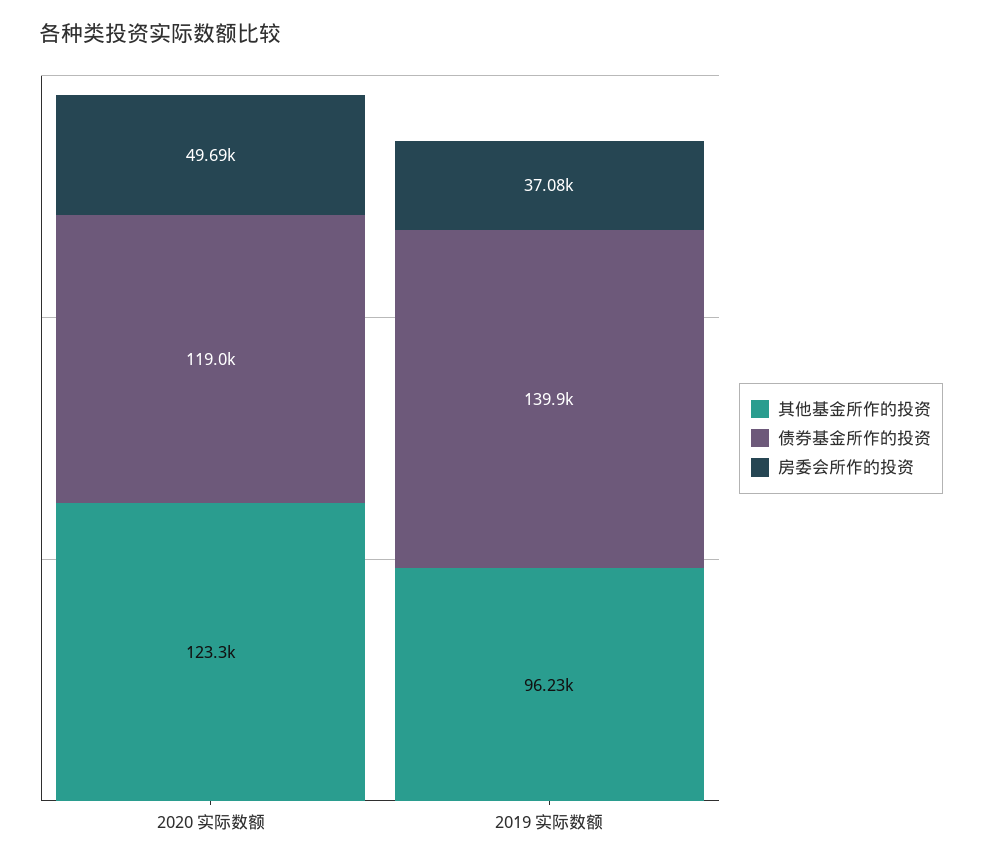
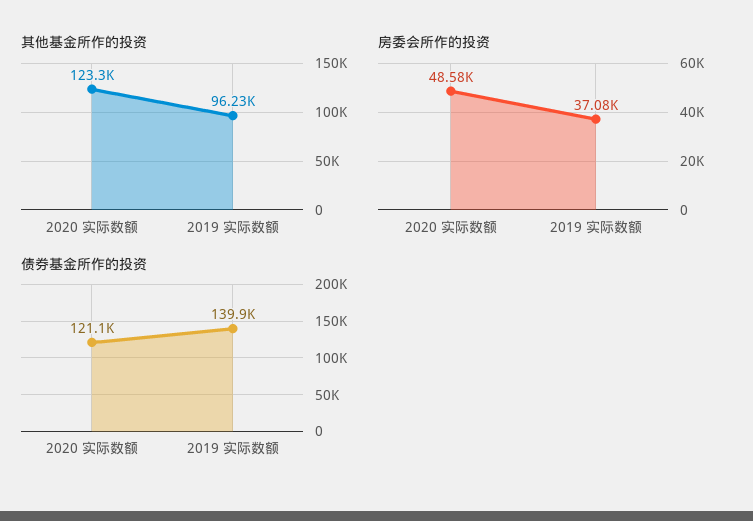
  {
    "其他基金所作的投资": {
      "2020 实际数额": 123300,
      "2019 实际数额": 96230
    },
    "债券基金所作的投资": {
-     "2020 实际数额": 119000,
+     "2020 实际数额": 121100,
      "2019 实际数额": 139900
    },
    "房委会所作的投资": {
-     "2020 实际数额": 49690,
+     "2020 实际数额": 48580,
      "2019 实际数额": 37080
    }
  }

